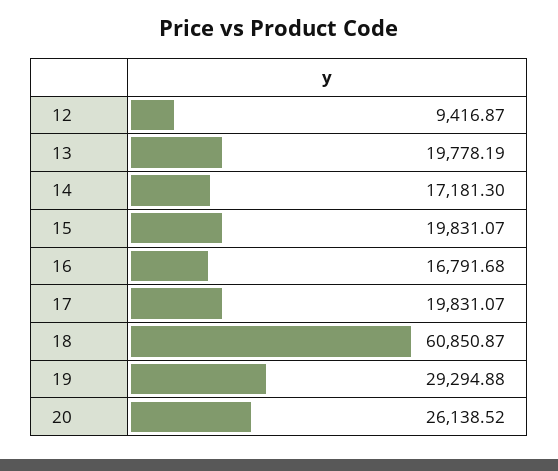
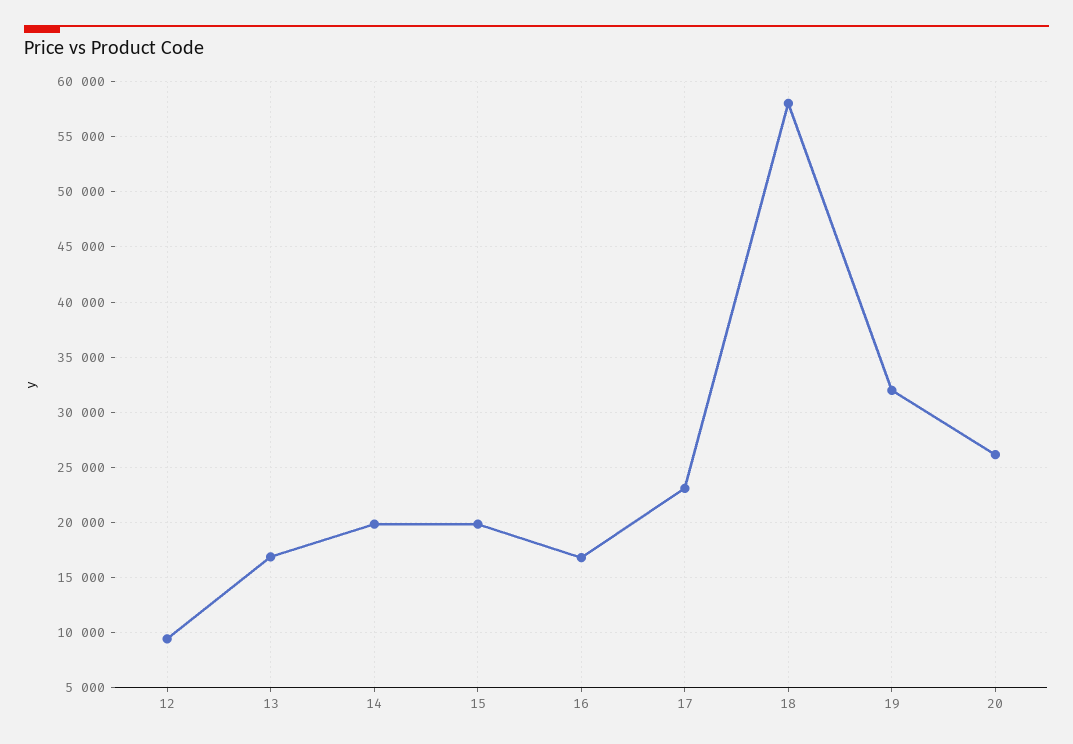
  {
    "12": 9416.87,
-   "13": 19778.19,
+   "13": 17000,
-   "14": 17181.3,
+   "14": 20000,
    "15": 19831.07,
    "16": 16791.68,
-   "17": 19831.07,
+   "17": 23000,
-   "18": 60850.87,
+   "18": 58000,
-   "19": 29294.88,
+   "19": 32000,
    "20": 26138.52
  }

